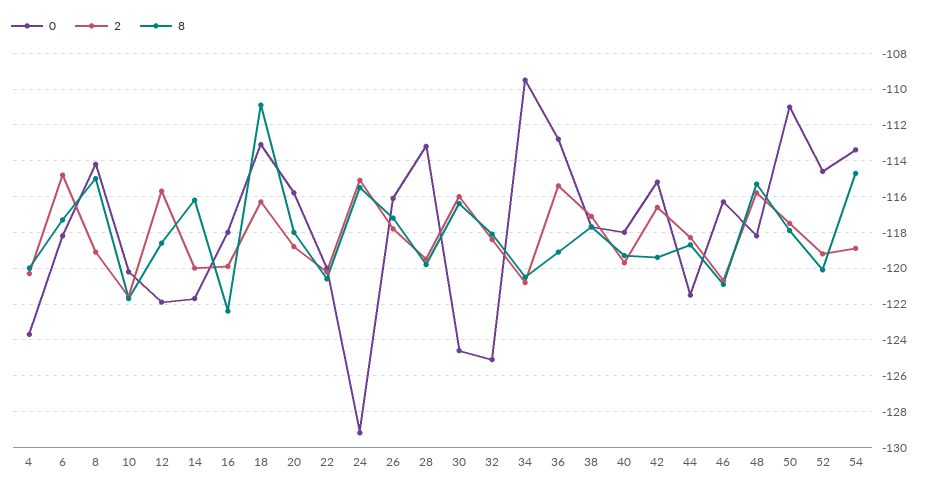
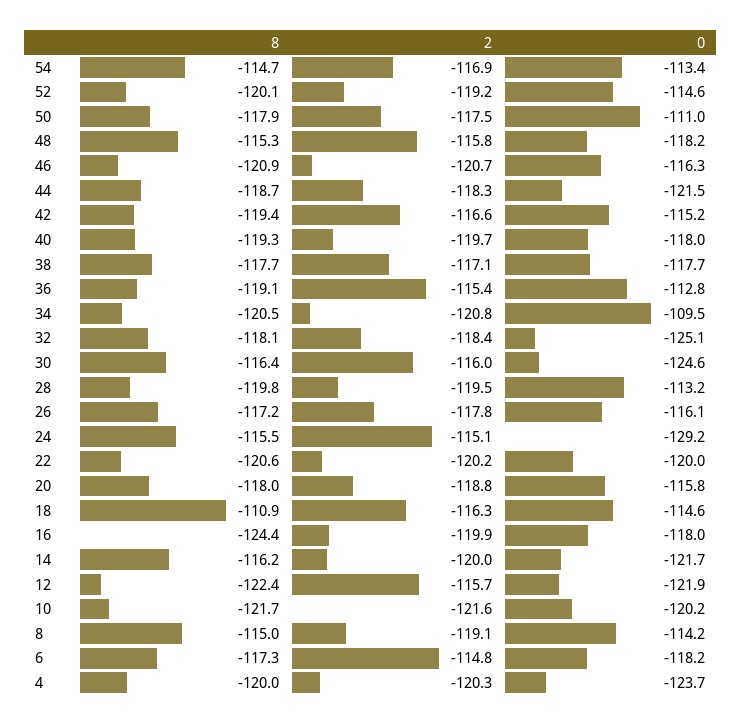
  {
    "0": {
      "4": -123.7,
      "6": -118.2,
      "8": -114.2,
      "10": -120.2,
      "12": -121.9,
      "14": -121.7,
      "16": -118,
-     "18": -113,
+     "18": -114.6,
      "20": -115.8,
      "22": -120,
      "24": -129.2,
      "26": -116.1,
      "28": -113.2,
      "30": -124.6,
      "32": -125.1,
      "34": -109.5,
      "36": -112.8,
      "38": -117.7,
      "40": -118,
      "42": -115.2,
      "44": -121.5,
      "46": -116.3,
      "48": -118.2,
      "50": -111,
      "52": -114.6,
      "54": -113.4
    },
    "2": {
      "4": -120.3,
      "6": -114.8,
      "8": -119.1,
      "10": -121.6,
      "12": -115.7,
      "14": -120,
      "16": -119.9,
      "18": -116.3,
      "20": -118.8,
      "22": -120.2,
      "24": -115.1,
      "26": -117.8,
      "28": -119.5,
      "30": -116,
      "32": -118.4,
      "34": -120.8,
      "36": -115.4,
      "38": -117.1,
      "40": -119.7,
      "42": -116.6,
      "44": -118.3,
      "46": -120.7,
      "48": -115.8,
      "50": -117.5,
      "52": -119.2,
-     "54": -119
+     "54": -116.9
    },
    "8": {
      "4": -120,
      "6": -117.3,
      "8": -115,
      "10": -121.7,
-     "12": -118.5,
+     "12": -122.4,
      "14": -116.2,
-     "16": -122.5,
+     "16": -124.4,
      "18": -110.9,
      "20": -118,
      "22": -120.6,
      "24": -115.5,
      "26": -117.2,
      "28": -119.8,
      "30": -116.4,
      "32": -118.1,
      "34": -120.5,
      "36": -119.1,
      "38": -117.7,
      "40": -119.3,
      "42": -119.4,
      "44": -118.7,
      "46": -120.9,
      "48": -115.3,
      "50": -117.9,
      "52": -120.1,
      "54": -114.7
    }
  }

